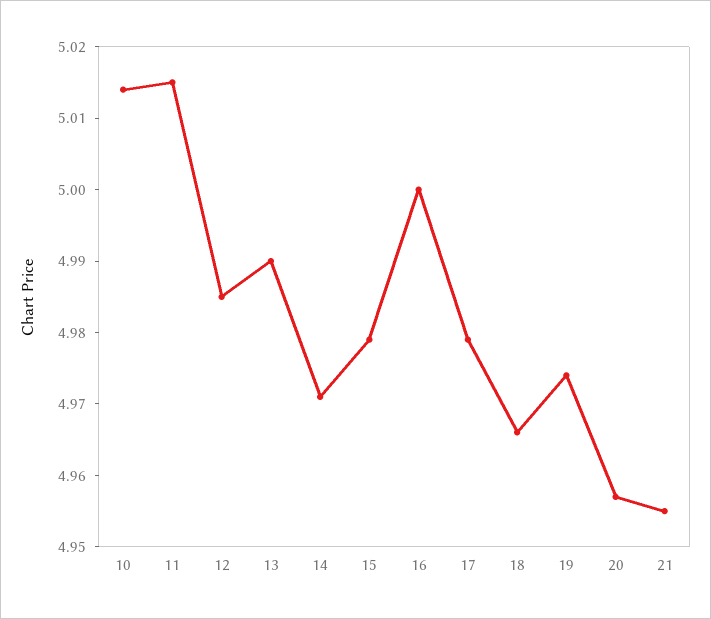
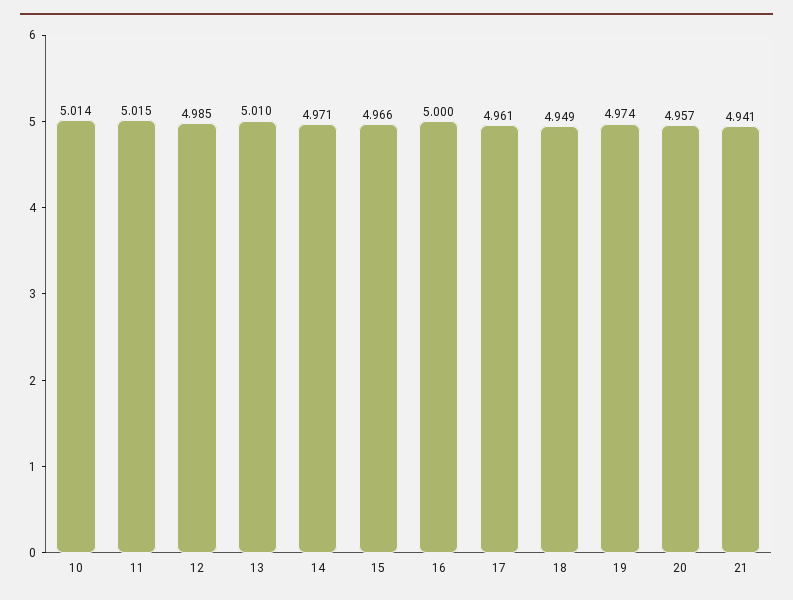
  {
    "10": 5.014,
    "11": 5.015,
    "12": 4.985,
-   "13": 4.99,
+   "13": 5.01,
    "14": 4.971,
-   "15": 4.98,
+   "15": 4.966,
    "16": 5,
-   "17": 4.98,
+   "17": 4.961,
-   "18": 4.965,
+   "18": 4.949,
    "19": 4.974,
    "20": 4.957,
-   "21": 4.955
+   "21": 4.941
  }

